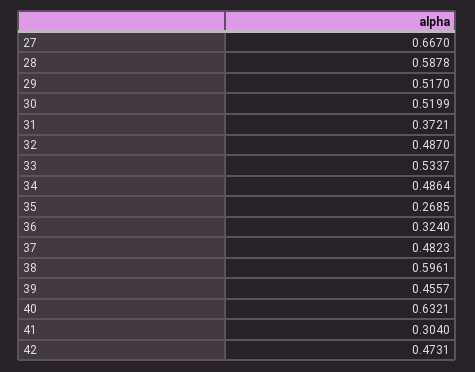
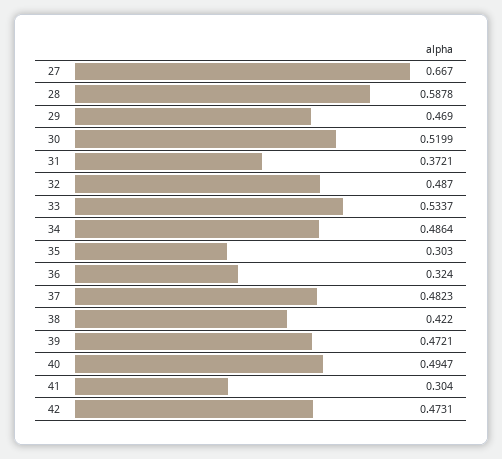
  {
    "27": 0.667,
    "28": 0.5878,
-   "29": 0.517,
+   "29": 0.469,
    "30": 0.5199,
    "31": 0.3721,
    "32": 0.487,
    "33": 0.5337,
    "34": 0.4864,
-   "35": 0.2685,
+   "35": 0.303,
    "36": 0.324,
    "37": 0.4823,
-   "38": 0.5961,
+   "38": 0.422,
-   "39": 0.4557,
+   "39": 0.4721,
-   "40": 0.6321,
+   "40": 0.4947,
    "41": 0.304,
    "42": 0.4731
  }

